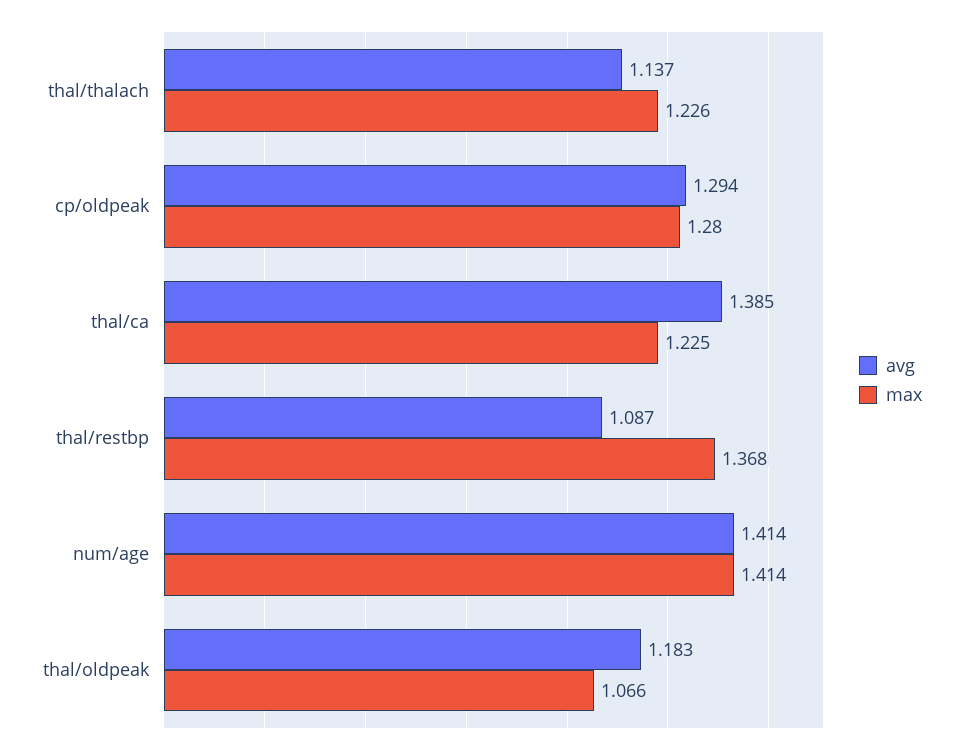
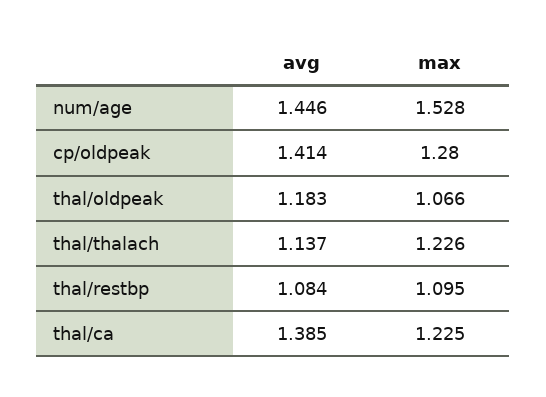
  {
    "avg": {
      "thal/thalach": 1.137,
-     "cp/oldpeak": 1.294,
+     "cp/oldpeak": 1.414,
      "thal/ca": 1.385,
-     "thal/restbp": 1.087,
+     "thal/restbp": 1.084,
-     "num/age": 1.414,
+     "num/age": 1.446,
      "thal/oldpeak": 1.183
    },
    "max": {
      "thal/thalach": 1.226,
      "cp/oldpeak": 1.28,
      "thal/ca": 1.225,
-     "thal/restbp": 1.368,
+     "thal/restbp": 1.095,
-     "num/age": 1.414,
+     "num/age": 1.528,
      "thal/oldpeak": 1.066
    }
  }

